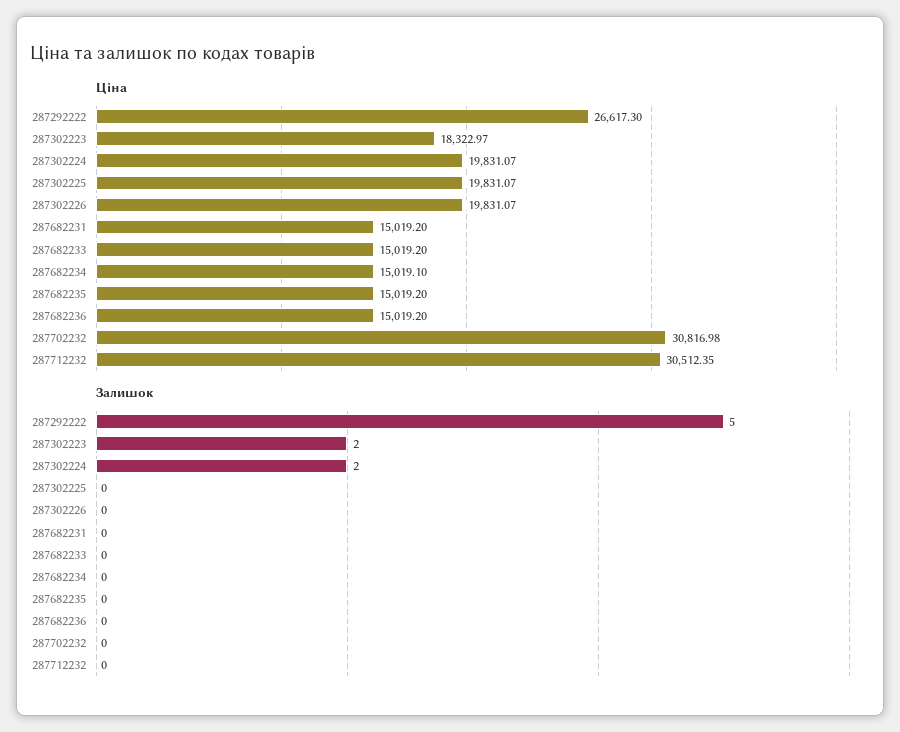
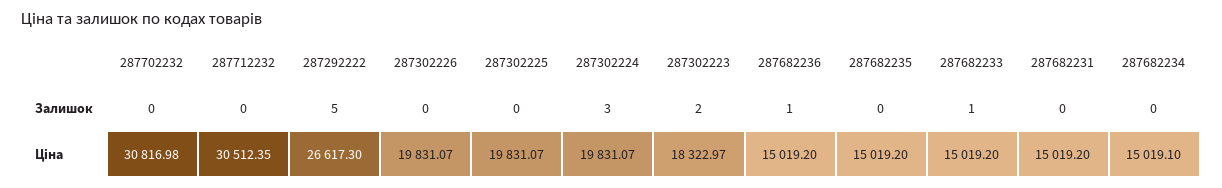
  {
    "Ціна": {
      "287292222": 26617.3,
      "287302223": 18322.97,
      "287302224": 19831.07,
      "287302225": 19831.07,
      "287302226": 19831.07,
      "287682231": 15019.2,
      "287682233": 15019.2,
      "287682234": 15019.1,
      "287682235": 15019.2,
      "287682236": 15019.2,
      "287702232": 30816.98,
      "287712232": 30512.35
    },
    "Залишок": {
      "287292222": 5,
      "287302223": 2,
-     "287302224": 2,
+     "287302224": 3,
      "287302225": 0,
      "287302226": 0,
      "287682231": 0,
-     "287682233": 0,
+     "287682233": 1,
      "287682234": 0,
      "287682235": 0,
-     "287682236": 0,
+     "287682236": 1,
      "287702232": 0,
      "287712232": 0
    }
  }

